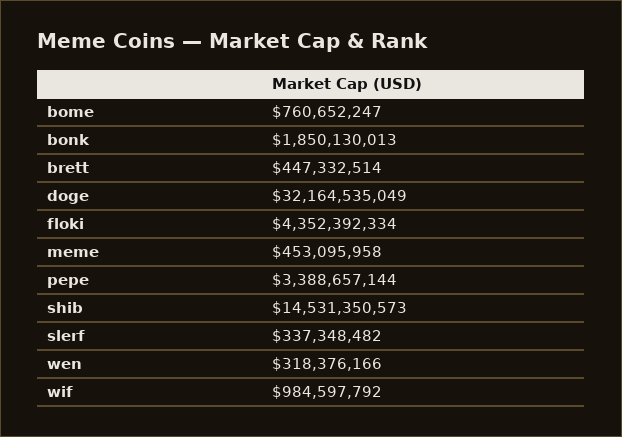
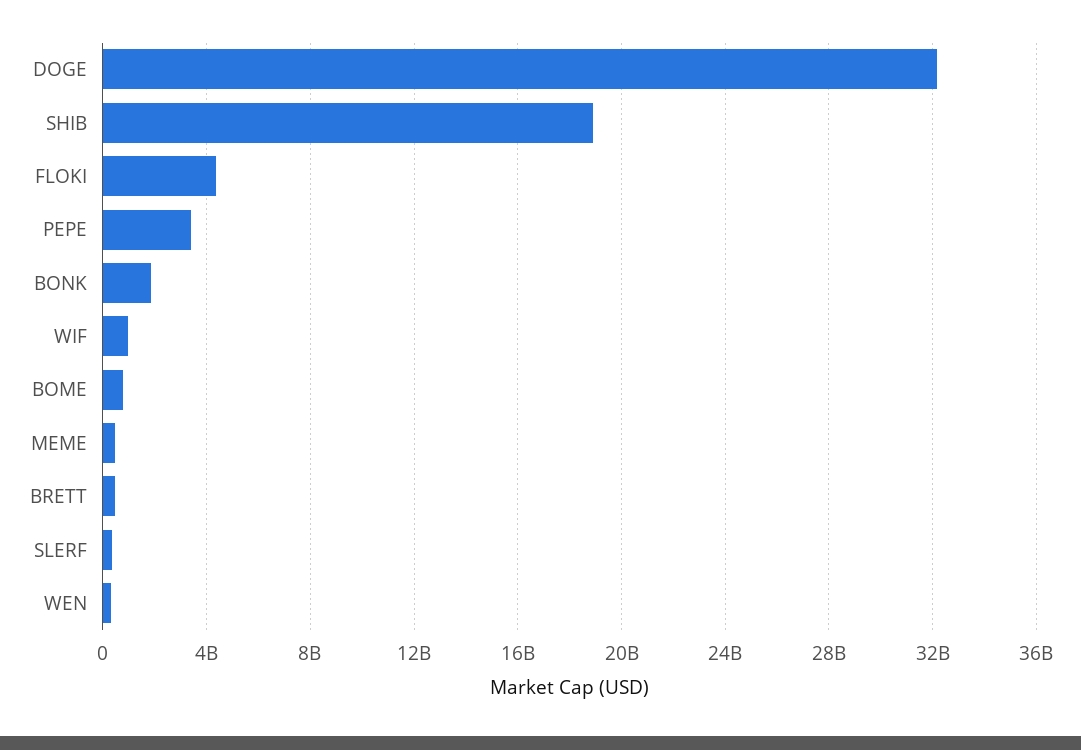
  {
    "bome": 760652247,
    "bonk": 1850130013,
    "brett": 447332514,
    "doge": 32164535049,
    "floki": 4352392334,
    "meme": 453095958,
    "pepe": 3388657144,
-   "shib": 14531350573,
+   "shib": 19000000000,
    "slerf": 337348482,
    "wen": 318376166,
    "wif": 984597792
  }

